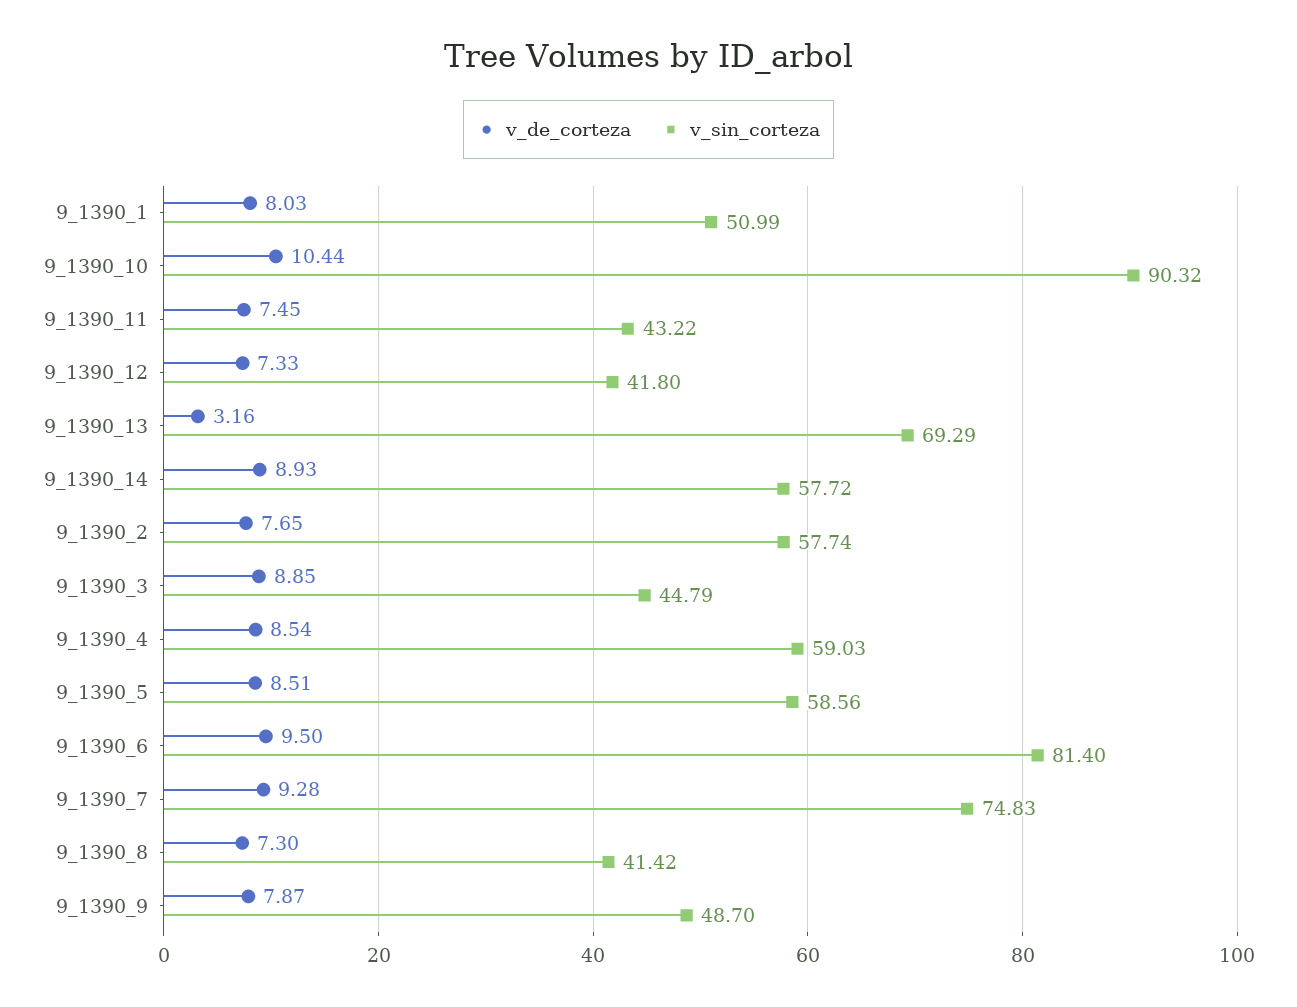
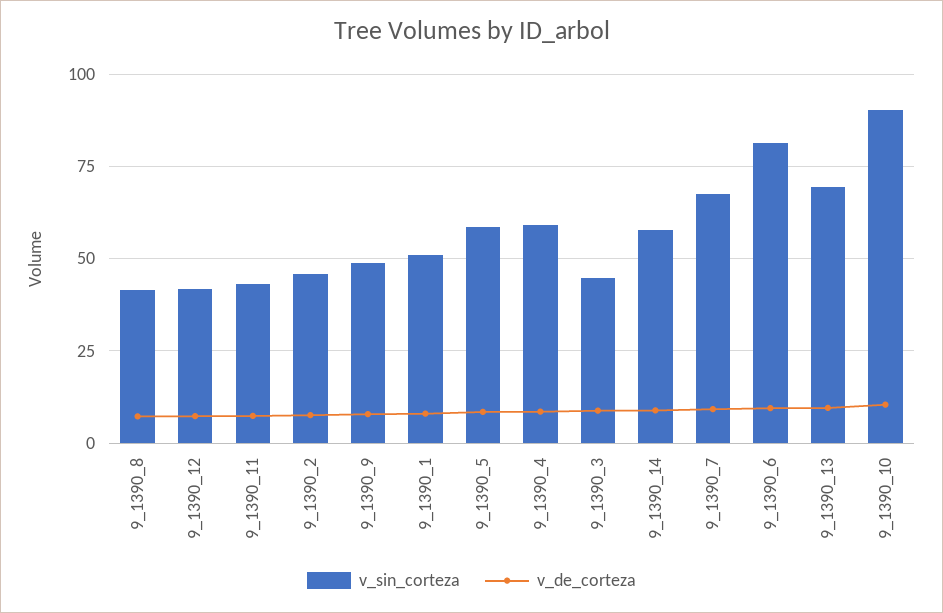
  {
    "v_de_corteza": {
      "9_1390_1": 8.03,
      "9_1390_10": 10.44,
      "9_1390_11": 7.45,
      "9_1390_12": 7.33,
-     "9_1390_13": 3.16,
+     "9_1390_13": 10,
      "9_1390_14": 8.93,
      "9_1390_2": 7.65,
      "9_1390_3": 8.85,
      "9_1390_4": 8.54,
      "9_1390_5": 8.51,
      "9_1390_6": 9.5,
      "9_1390_7": 9.28,
      "9_1390_8": 7.3,
      "9_1390_9": 7.87
    },
    "v_sin_corteza": {
      "9_1390_1": 50.99,
      "9_1390_10": 90.32,
      "9_1390_11": 43.22,
      "9_1390_12": 41.8,
      "9_1390_13": 69.29,
      "9_1390_14": 57.72,
-     "9_1390_2": 57.74,
+     "9_1390_2": 45,
      "9_1390_3": 44.79,
      "9_1390_4": 59.03,
      "9_1390_5": 58.56,
      "9_1390_6": 81.4,
-     "9_1390_7": 74.83,
+     "9_1390_7": 67.5,
      "9_1390_8": 41.42,
      "9_1390_9": 48.7
    }
  }

